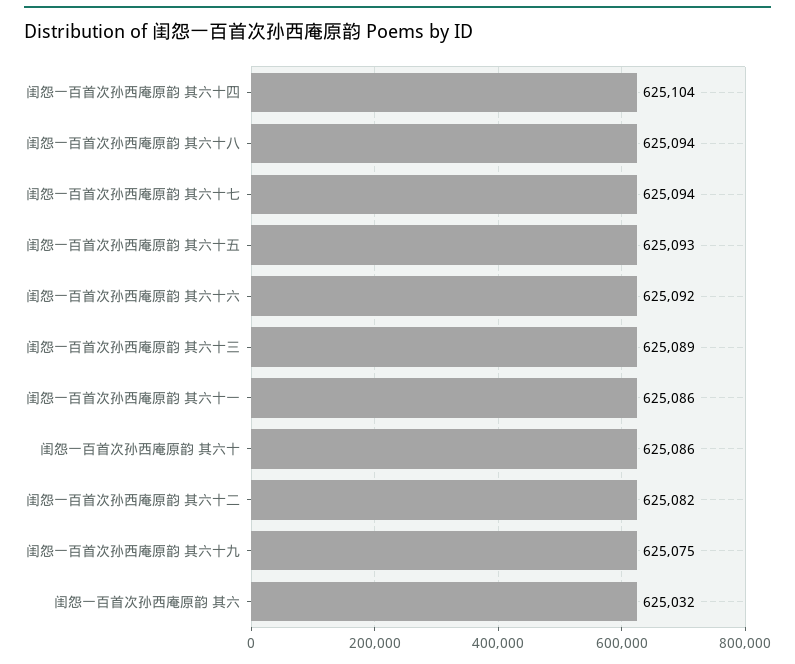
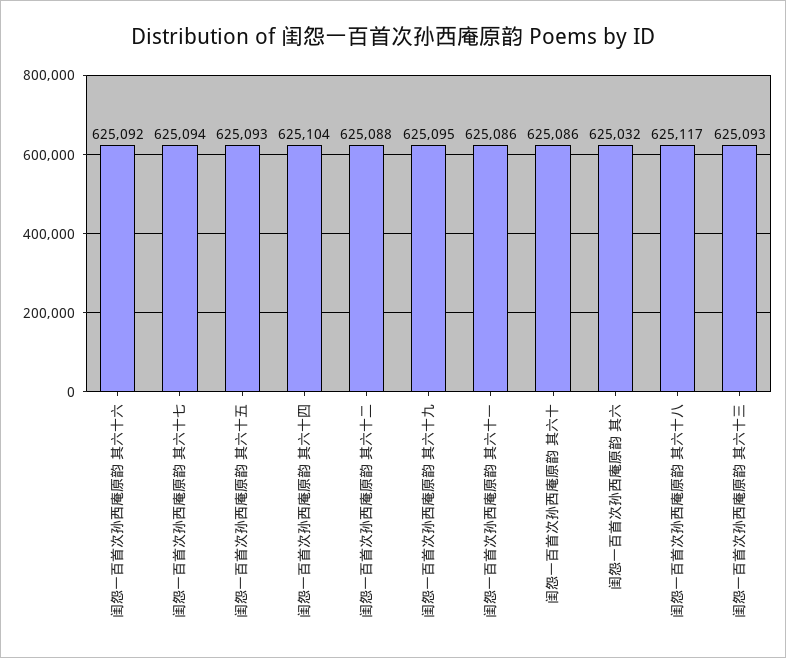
  {
    "闺怨一百首次孙西庵原韵 其六十四": 625104,
-   "闺怨一百首次孙西庵原韵 其六十八": 625094,
+   "闺怨一百首次孙西庵原韵 其六十八": 625117,
    "闺怨一百首次孙西庵原韵 其六十七": 625094,
    "闺怨一百首次孙西庵原韵 其六十五": 625093,
    "闺怨一百首次孙西庵原韵 其六十六": 625092,
-   "闺怨一百首次孙西庵原韵 其六十三": 625089,
+   "闺怨一百首次孙西庵原韵 其六十三": 625093,
    "闺怨一百首次孙西庵原韵 其六十一": 625086,
    "闺怨一百首次孙西庵原韵 其六十": 625086,
-   "闺怨一百首次孙西庵原韵 其六十二": 625082,
+   "闺怨一百首次孙西庵原韵 其六十二": 625088,
-   "闺怨一百首次孙西庵原韵 其六十九": 625075,
+   "闺怨一百首次孙西庵原韵 其六十九": 625095,
    "闺怨一百首次孙西庵原韵 其六": 625032
  }

